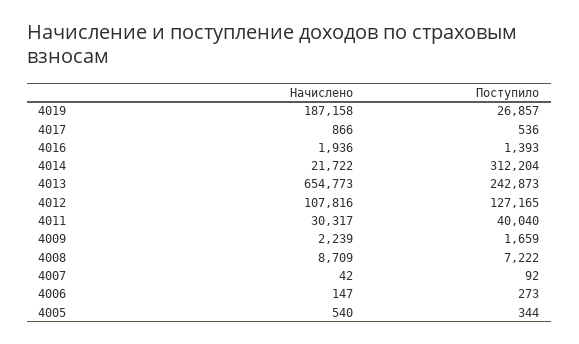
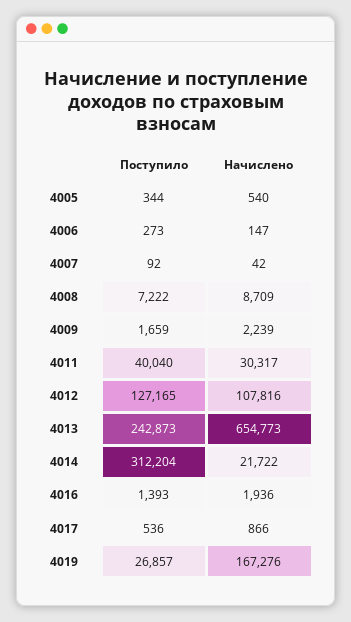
  {
    "Начислено": {
-     "4019": 187158,
+     "4019": 167276,
      "4017": 866,
      "4016": 1936,
      "4014": 21722,
      "4013": 654773,
      "4012": 107816,
      "4011": 30317,
      "4009": 2239,
      "4008": 8709,
      "4007": 42,
      "4006": 147,
      "4005": 540
    },
    "Поступило": {
      "4019": 26857,
      "4017": 536,
      "4016": 1393,
      "4014": 312204,
      "4013": 242873,
      "4012": 127165,
      "4011": 40040,
      "4009": 1659,
      "4008": 7222,
      "4007": 92,
      "4006": 273,
      "4005": 344
    }
  }

